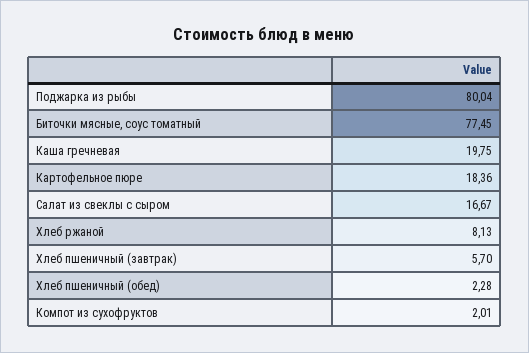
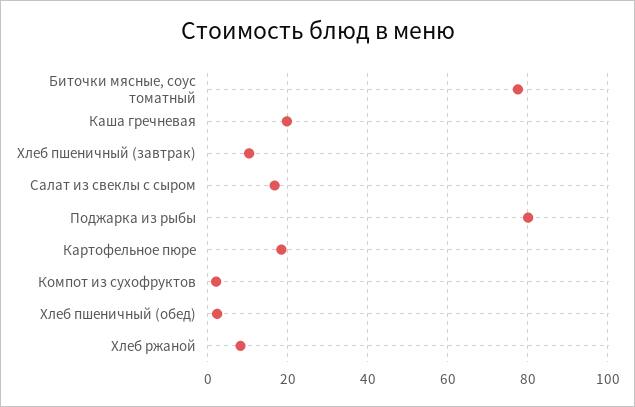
  {
    "Поджарка из рыбы": 80.04,
    "Биточки мясные, соус томатный": 77.45,
    "Каша гречневая": 19.75,
    "Картофельное пюре": 18.36,
    "Салат из свеклы с сыром": 16.67,
    "Хлеб ржаной": 8.13,
-   "Хлеб пшеничный (завтрак)": 5.7,
+   "Хлеб пшеничный (завтрак)": 10,
    "Хлеб пшеничный (обед)": 2.28,
    "Компот из сухофруктов": 2.01
  }

